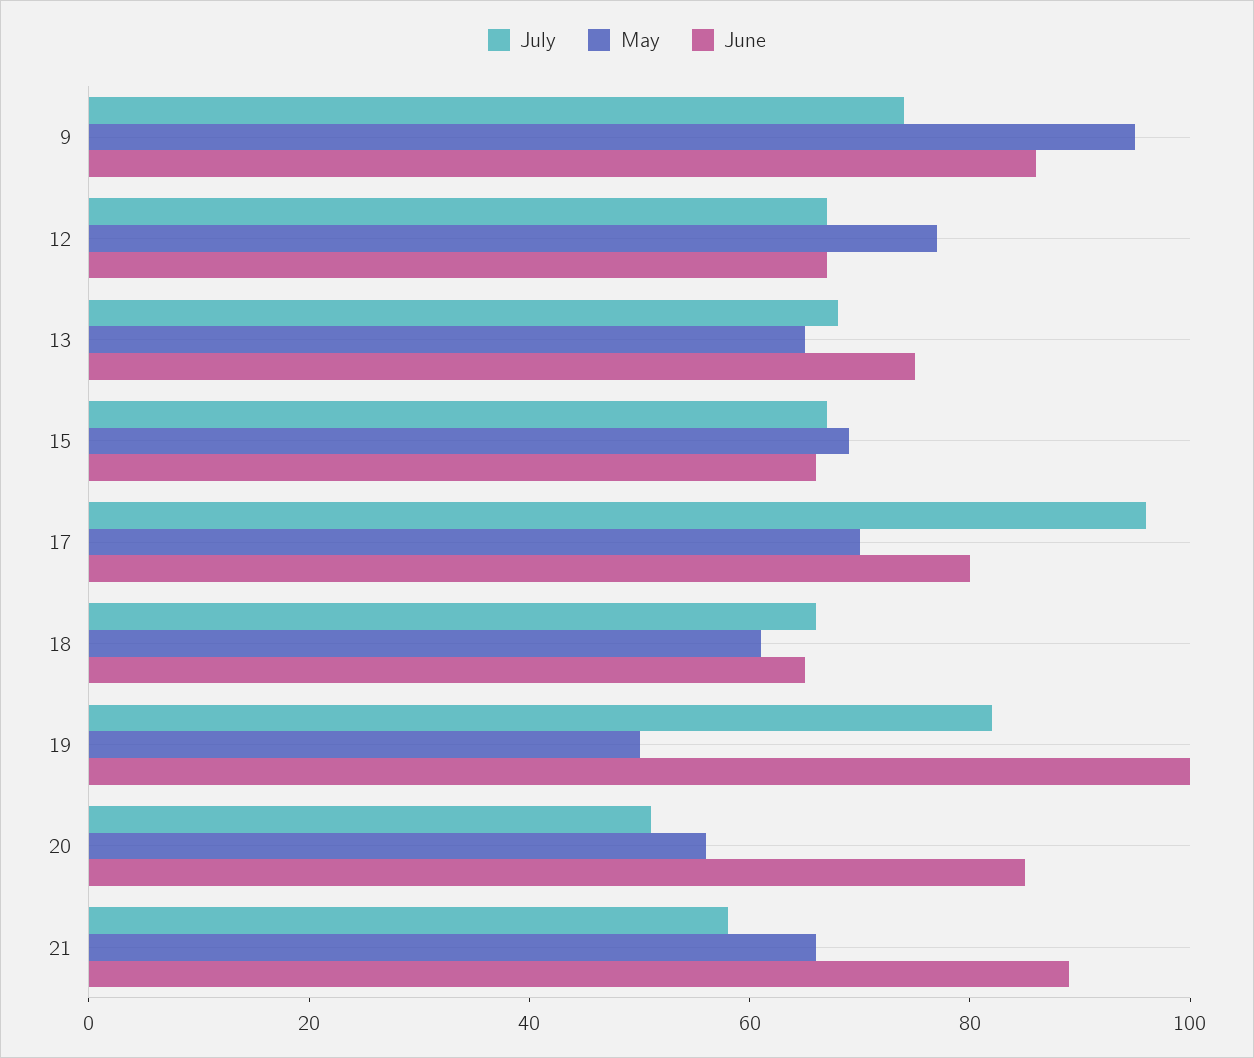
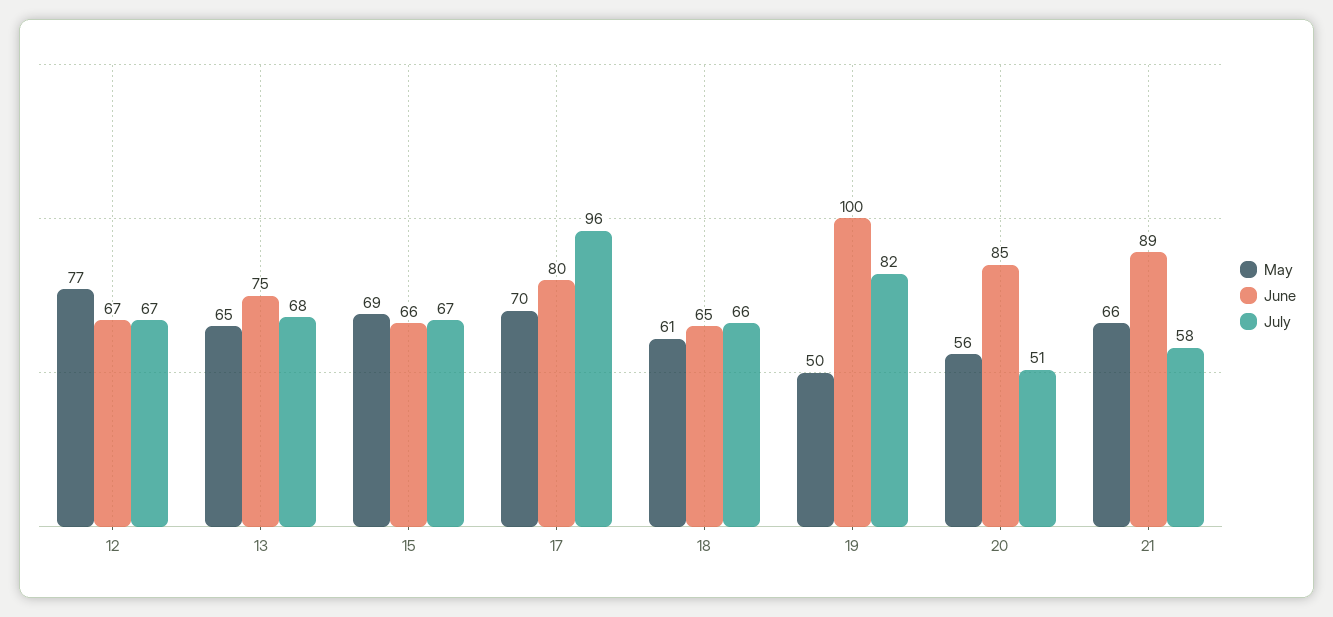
  {
    "July": {
-     "9": 75,
      "12": 67,
      "13": 68,
      "15": 67,
      "17": 96,
      "18": 66,
      "19": 82,
      "20": 51,
      "21": 58
    },
    "May": {
-     "9": 95,
      "12": 77,
      "13": 65,
      "15": 69,
      "17": 70,
      "18": 61,
      "19": 50,
      "20": 56,
      "21": 66
    },
    "June": {
-     "9": 85,
      "12": 67,
      "13": 75,
      "15": 66,
      "17": 80,
      "18": 65,
      "19": 100,
      "20": 85,
      "21": 89
    }
  }

